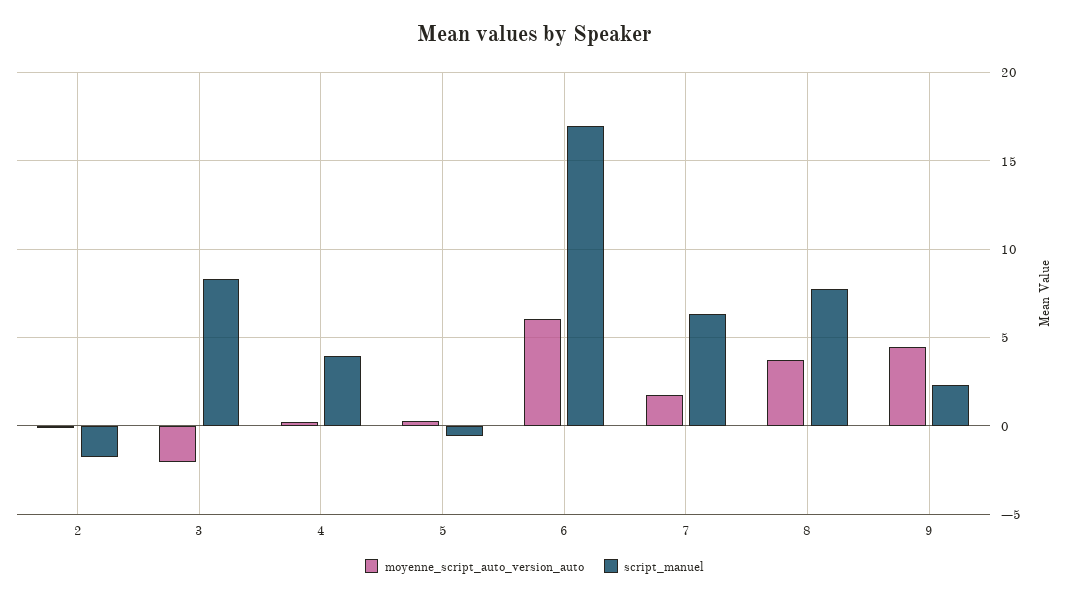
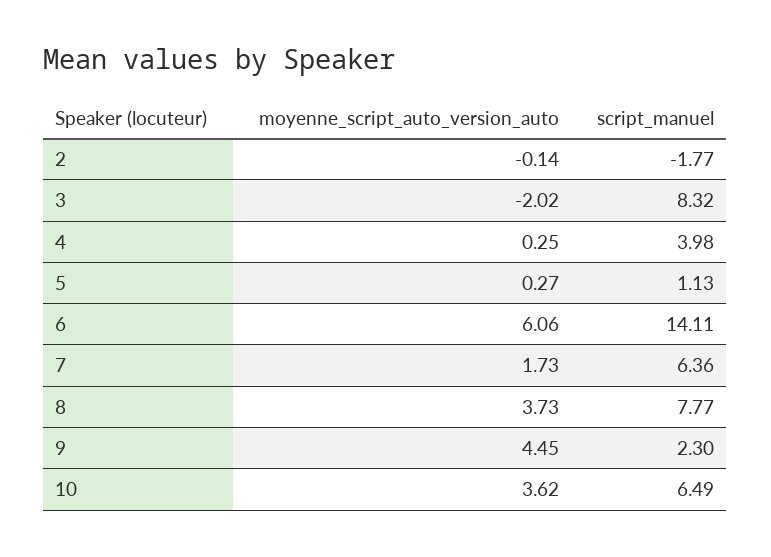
  {
    "moyenne_script_auto_version_auto": {
      "2": -0.14,
      "3": -2.02,
      "4": 0.25,
      "5": 0.27,
      "6": 6.06,
      "7": 1.73,
      "8": 3.73,
-     "9": 4.45
+     "9": 4.45,
+     "10": 3.62
    },
    "script_manuel": {
      "2": -1.77,
      "3": 8.32,
      "4": 3.98,
-     "5": -0.5,
+     "5": 1.13,
-     "6": 17,
+     "6": 14.11,
      "7": 6.36,
      "8": 7.77,
-     "9": 2.3
+     "9": 2.3,
+     "10": 6.49
    }
  }

